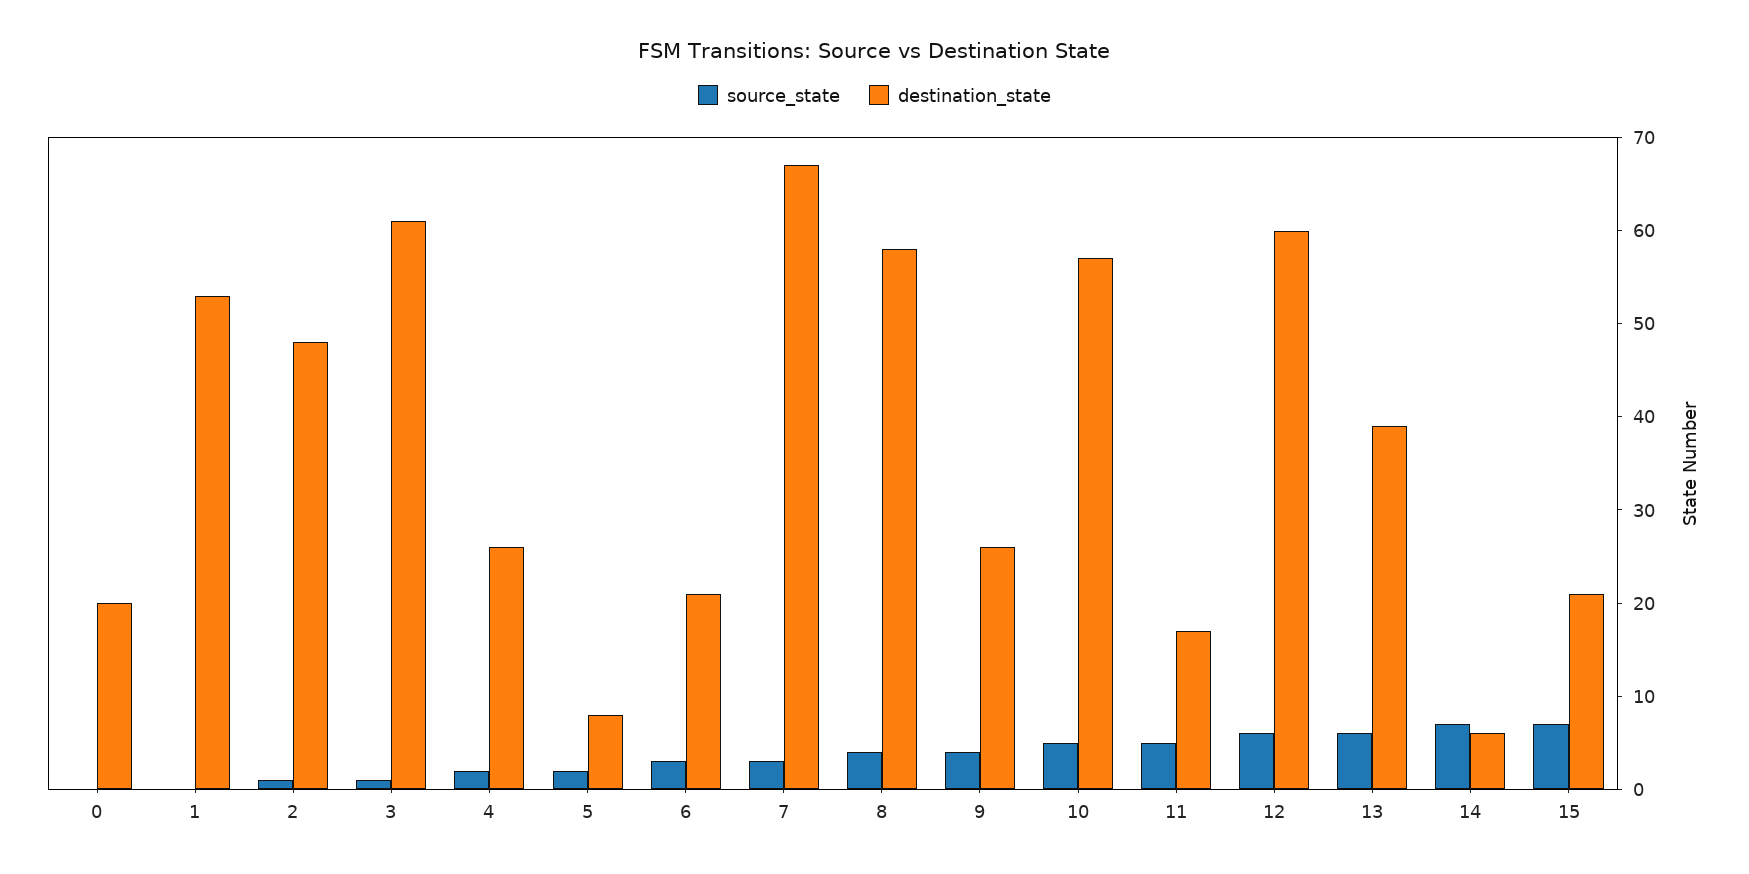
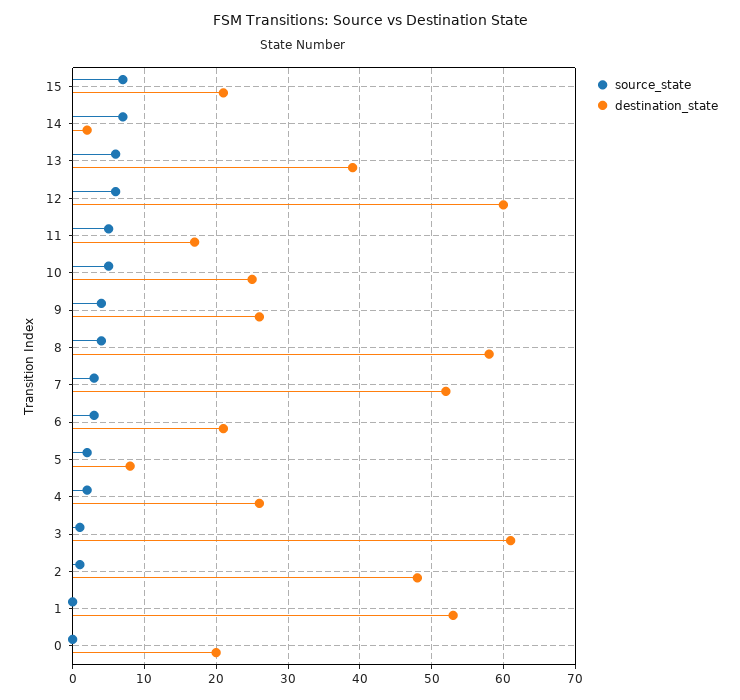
  {
    "source_state": {
      "0": 0,
      "1": 0,
      "2": 1,
      "3": 1,
      "4": 2,
      "5": 2,
      "6": 3,
      "7": 3,
      "8": 4,
      "9": 4,
      "10": 5,
      "11": 5,
      "12": 6,
      "13": 6,
      "14": 7,
      "15": 7
    },
    "destination_state": {
      "0": 20,
      "1": 53,
      "2": 48,
      "3": 61,
      "4": 26,
      "5": 8,
      "6": 21,
-     "7": 67,
+     "7": 52,
      "8": 58,
      "9": 26,
-     "10": 57,
+     "10": 25,
      "11": 17,
      "12": 60,
      "13": 39,
-     "14": 6,
+     "14": 2,
      "15": 21
    }
  }

